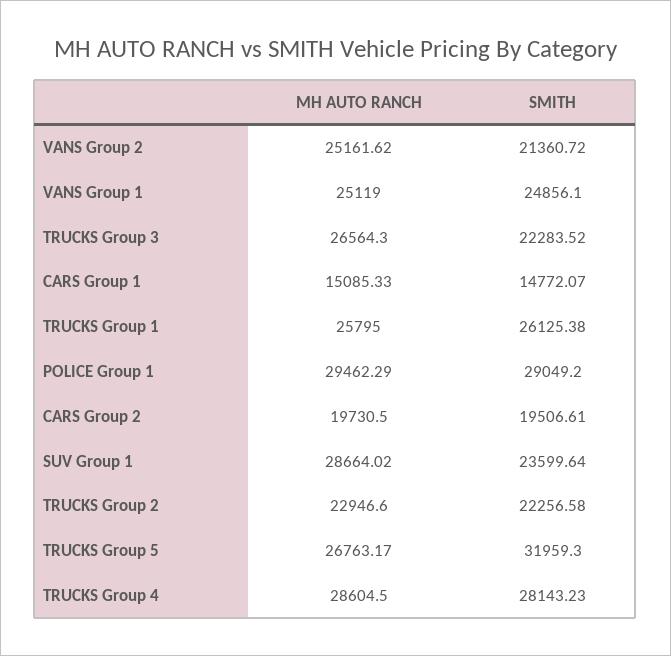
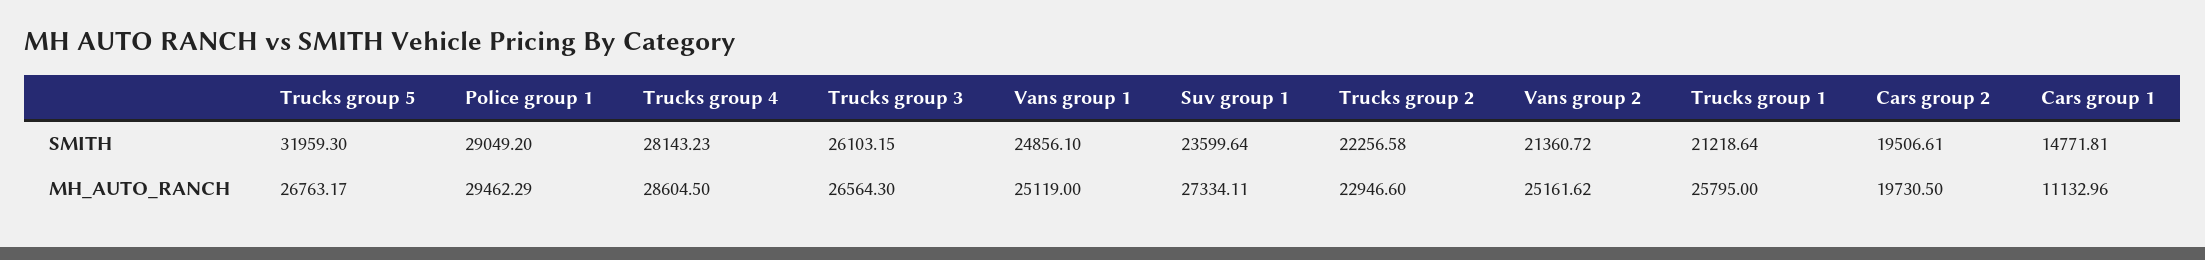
  {
    "MH AUTO RANCH": {
      "VANS Group 2": 25161.62,
      "VANS Group 1": 25119,
      "TRUCKS Group 3": 26564.3,
-     "CARS Group 1": 15085.33,
+     "CARS Group 1": 11132.96,
      "TRUCKS Group 1": 25795,
      "POLICE Group 1": 29462.29,
      "CARS Group 2": 19730.5,
-     "SUV Group 1": 28664.02,
+     "SUV Group 1": 27334.11,
      "TRUCKS Group 2": 22946.6,
      "TRUCKS Group 5": 26763.17,
      "TRUCKS Group 4": 28604.5
    },
    "SMITH": {
      "VANS Group 2": 21360.72,
      "VANS Group 1": 24856.1,
-     "TRUCKS Group 3": 22283.52,
+     "TRUCKS Group 3": 26103.15,
-     "CARS Group 1": 14772.07,
+     "CARS Group 1": 14771.81,
-     "TRUCKS Group 1": 26125.38,
+     "TRUCKS Group 1": 21218.64,
      "POLICE Group 1": 29049.2,
      "CARS Group 2": 19506.61,
      "SUV Group 1": 23599.64,
      "TRUCKS Group 2": 22256.58,
      "TRUCKS Group 5": 31959.3,
      "TRUCKS Group 4": 28143.23
    }
  }

